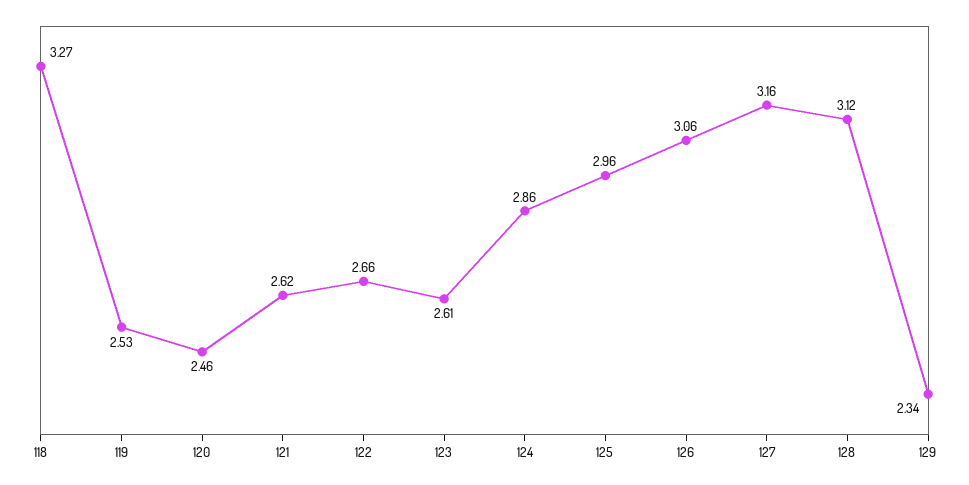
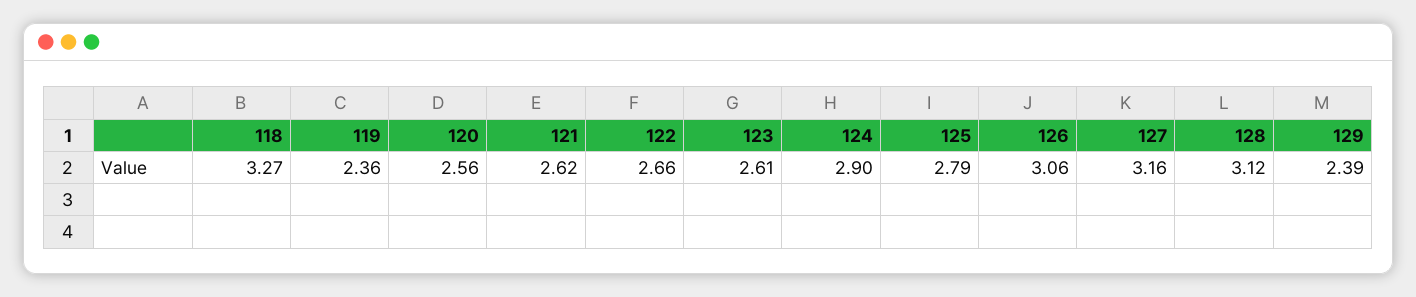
  {
    "118": 3.27,
-   "119": 2.53,
+   "119": 2.36,
-   "120": 2.46,
+   "120": 2.56,
    "121": 2.62,
    "122": 2.66,
    "123": 2.61,
-   "124": 2.86,
+   "124": 2.9,
-   "125": 2.96,
+   "125": 2.79,
    "126": 3.06,
    "127": 3.16,
    "128": 3.12,
-   "129": 2.34
+   "129": 2.39
  }

